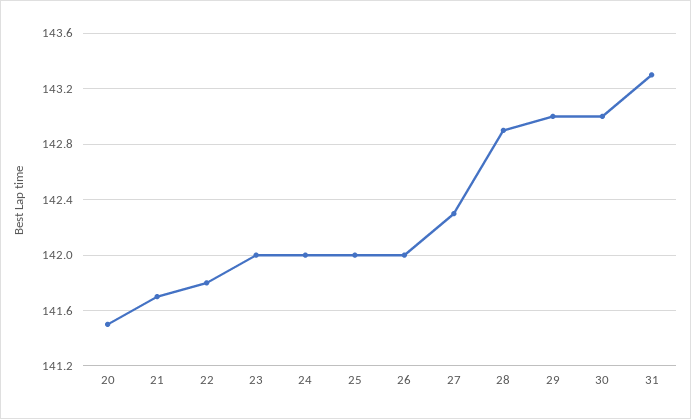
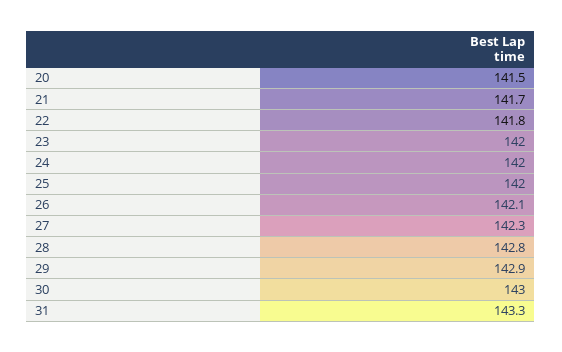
  {
    "20": 141.5,
    "21": 141.7,
    "22": 141.8,
    "23": 142,
    "24": 142,
    "25": 142,
-   "26": 142,
+   "26": 142.1,
    "27": 142.3,
-   "28": 142.9,
+   "28": 142.8,
-   "29": 143,
+   "29": 142.9,
    "30": 143,
    "31": 143.3
  }

